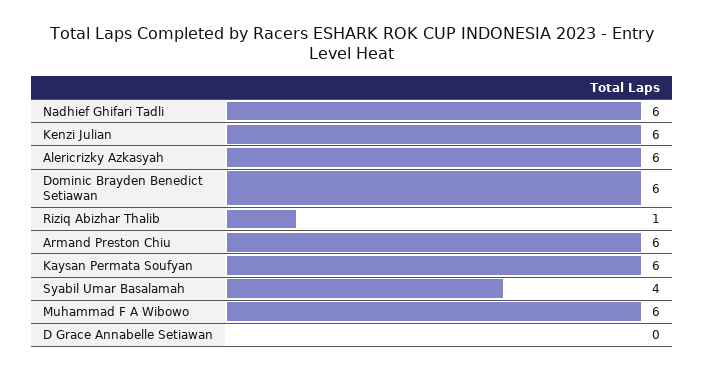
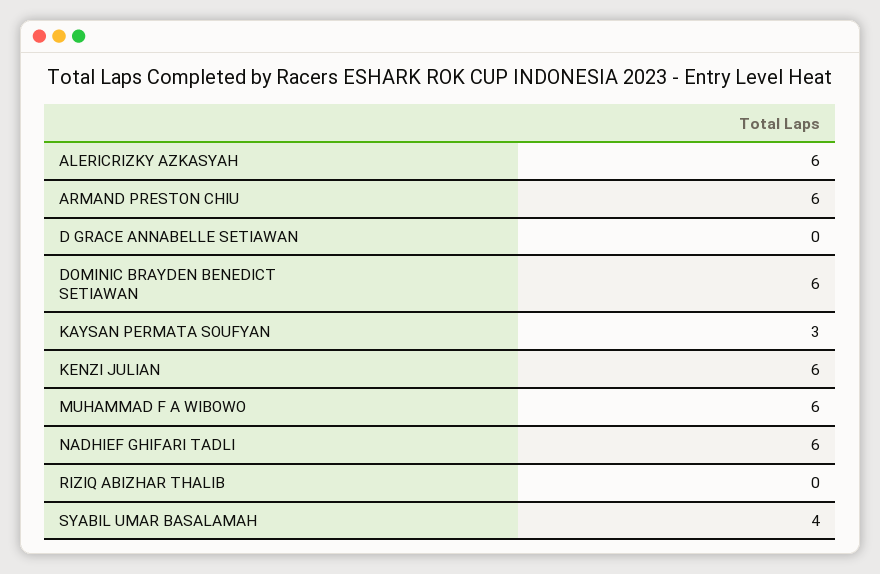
  {
    "Nadhief Ghifari Tadli": 6,
    "Kenzi Julian": 6,
    "Alericrizky Azkasyah": 6,
    "Dominic Brayden Benedict Setiawan": 6,
-   "Riziq Abizhar Thalib": 1,
+   "Riziq Abizhar Thalib": 0,
    "Armand Preston Chiu": 6,
-   "Kaysan Permata Soufyan": 6,
+   "Kaysan Permata Soufyan": 3,
    "Syabil Umar Basalamah": 4,
    "Muhammad F A Wibowo": 6,
    "D Grace Annabelle Setiawan": 0
  }

